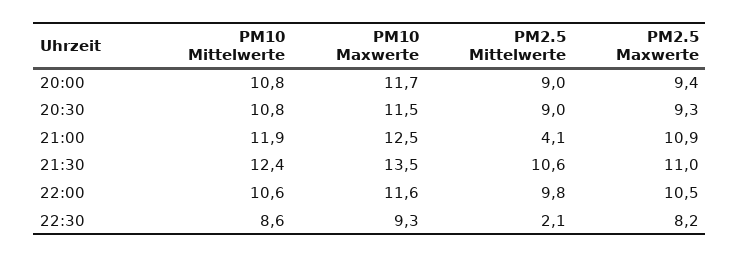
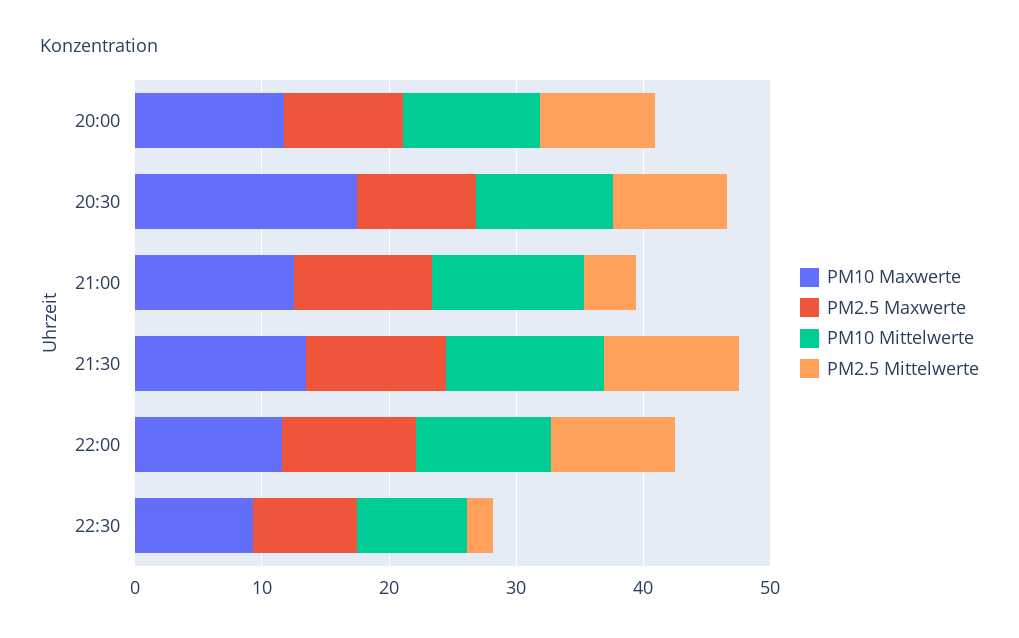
  {
    "PM10 Mittelwerte": {
      "20:00": 10.8,
      "20:30": 10.8,
      "21:00": 11.9,
      "21:30": 12.4,
      "22:00": 10.6,
      "22:30": 8.6
    },
    "PM10 Maxwerte": {
      "20:00": 11.7,
-     "20:30": 11.5,
+     "20:30": 18,
      "21:00": 12.5,
      "21:30": 13.5,
      "22:00": 11.6,
      "22:30": 9.3
    },
    "PM2.5 Mittelwerte": {
      "20:00": 9,
      "20:30": 9,
      "21:00": 4.1,
      "21:30": 10.6,
      "22:00": 9.8,
      "22:30": 2.1
    },
    "PM2.5 Maxwerte": {
      "20:00": 9.4,
      "20:30": 9.3,
      "21:00": 10.9,
      "21:30": 11,
      "22:00": 10.5,
      "22:30": 8.2
    }
  }

